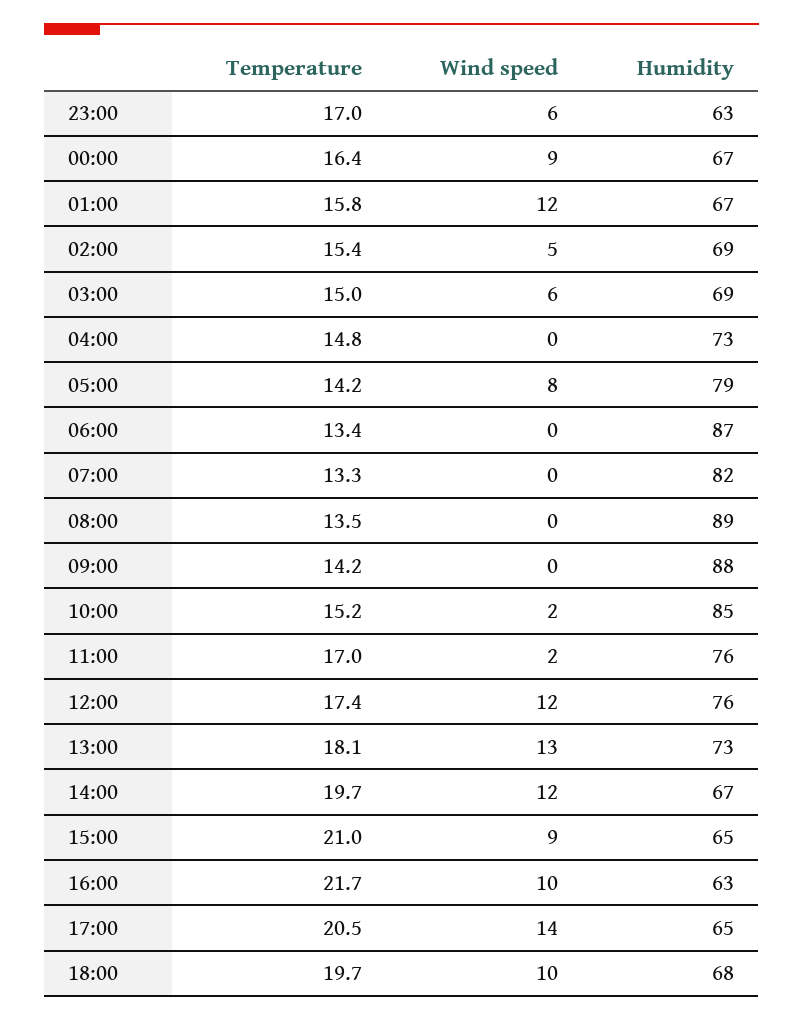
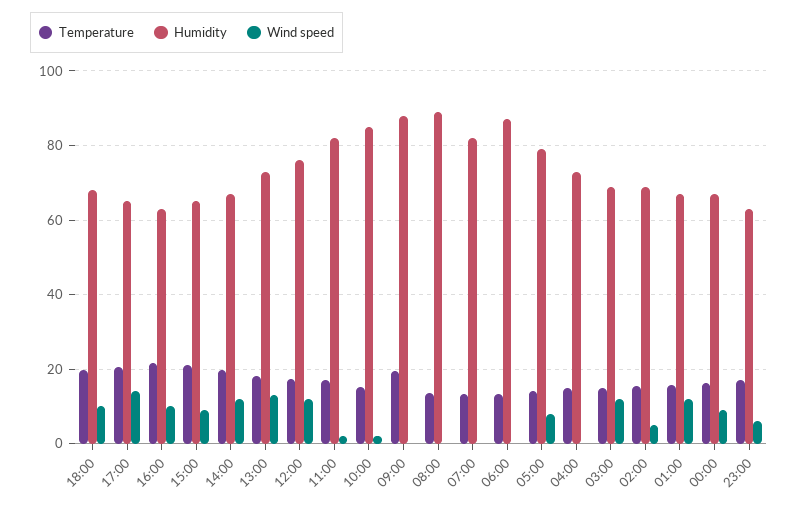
  {
    "Temperature": {
      "23:00": 17,
      "00:00": 16.4,
      "01:00": 15.8,
      "02:00": 15.4,
      "03:00": 15,
      "04:00": 14.8,
      "05:00": 14.2,
      "06:00": 13.4,
      "07:00": 13.3,
      "08:00": 13.5,
-     "09:00": 14.2,
+     "09:00": 20,
      "10:00": 15.2,
      "11:00": 17,
      "12:00": 17.4,
      "13:00": 18.1,
      "14:00": 19.7,
      "15:00": 21,
      "16:00": 21.7,
      "17:00": 20.5,
      "18:00": 19.7
    },
    "Wind speed": {
      "23:00": 6,
      "00:00": 9,
      "01:00": 12,
      "02:00": 5,
-     "03:00": 6,
+     "03:00": 12,
      "04:00": 0,
      "05:00": 8,
      "06:00": 0,
      "07:00": 0,
      "08:00": 0,
      "09:00": 0,
      "10:00": 2,
      "11:00": 2,
      "12:00": 12,
      "13:00": 13,
      "14:00": 12,
      "15:00": 9,
      "16:00": 10,
      "17:00": 14,
      "18:00": 10
    },
    "Humidity": {
      "23:00": 63,
      "00:00": 67,
      "01:00": 67,
      "02:00": 69,
      "03:00": 69,
      "04:00": 73,
      "05:00": 79,
      "06:00": 87,
      "07:00": 82,
      "08:00": 89,
      "09:00": 88,
      "10:00": 85,
-     "11:00": 76,
+     "11:00": 82,
      "12:00": 76,
      "13:00": 73,
      "14:00": 67,
      "15:00": 65,
      "16:00": 63,
      "17:00": 65,
      "18:00": 68
    }
  }

